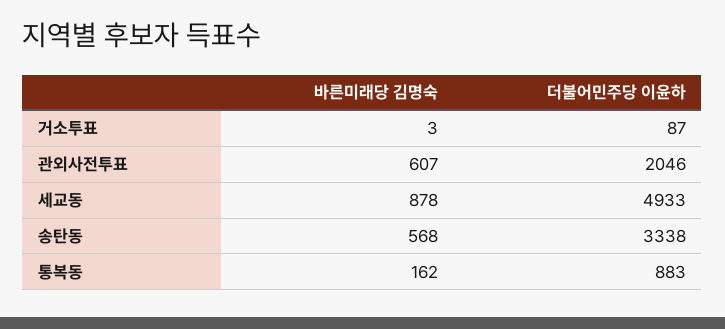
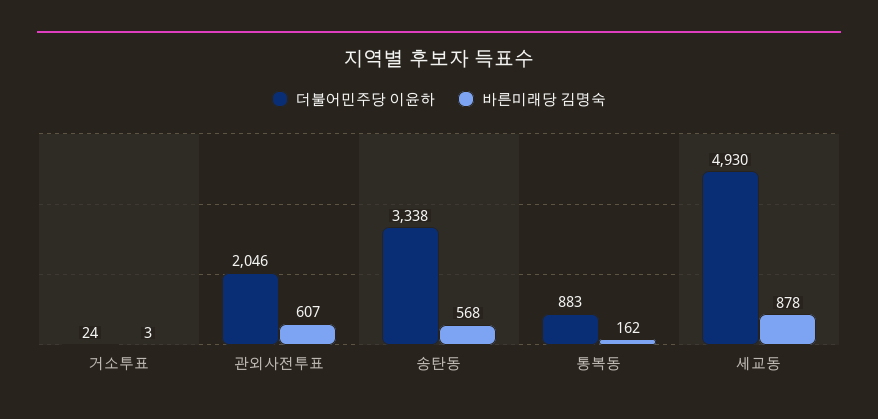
  {
    "바른미래당 김명숙": {
      "거소투표": 3,
      "관외사전투표": 607,
      "세교동": 878,
      "송탄동": 568,
      "통복동": 162
    },
    "더불어민주당 이윤하": {
-     "거소투표": 87,
+     "거소투표": 24,
      "관외사전투표": 2046,
-     "세교동": 4933,
+     "세교동": 4930,
      "송탄동": 3338,
      "통복동": 883
    }
  }

